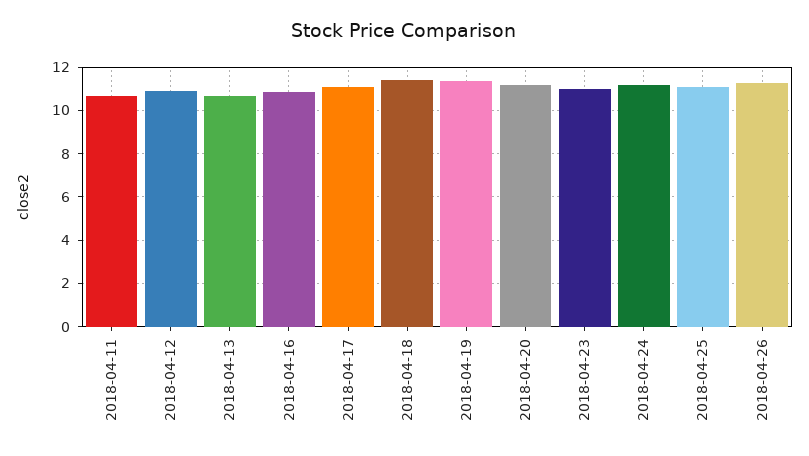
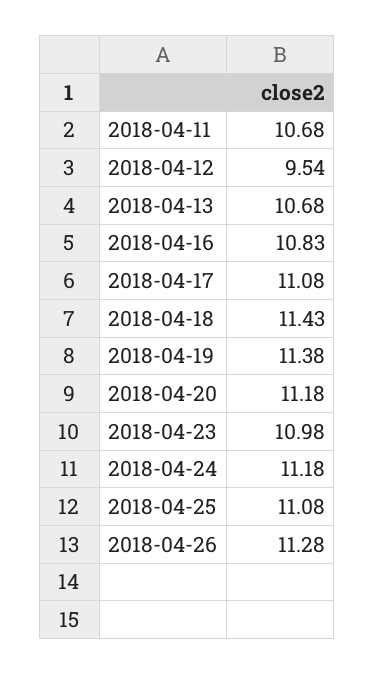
  {
    "2018-04-11": 10.68,
-   "2018-04-12": 11,
+   "2018-04-12": 9.54,
    "2018-04-13": 10.68,
    "2018-04-16": 10.83,
    "2018-04-17": 11.08,
    "2018-04-18": 11.43,
    "2018-04-19": 11.38,
    "2018-04-20": 11.18,
    "2018-04-23": 10.98,
    "2018-04-24": 11.18,
    "2018-04-25": 11.08,
    "2018-04-26": 11.28
  }

